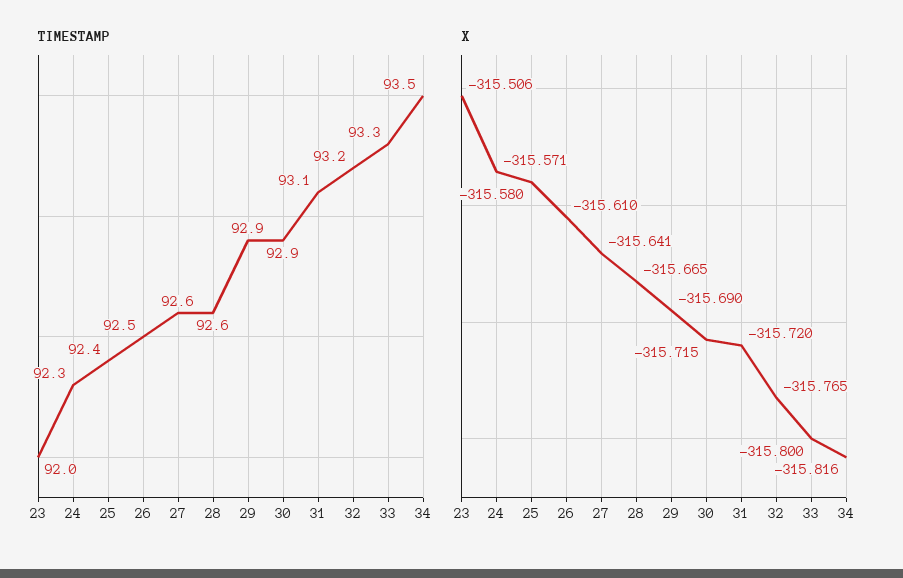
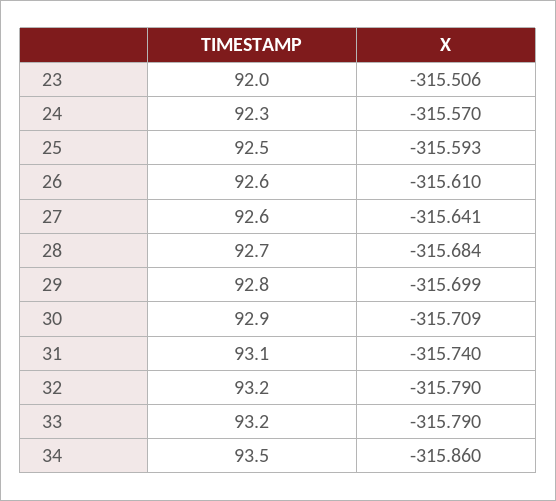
  {
    "TIMESTAMP": {
      "23": 92,
      "24": 92.3,
-     "25": 92.4,
+     "25": 92.5,
-     "26": 92.5,
+     "26": 92.6,
      "27": 92.6,
-     "28": 92.6,
+     "28": 92.7,
-     "29": 92.9,
+     "29": 92.8,
      "30": 92.9,
      "31": 93.1,
      "32": 93.2,
-     "33": 93.3,
+     "33": 93.2,
      "34": 93.5
    },
    "X": {
      "23": -315.506,
-     "24": -315.571,
+     "24": -315.57,
-     "25": -315.58,
+     "25": -315.593,
      "26": -315.61,
      "27": -315.641,
-     "28": -315.665,
+     "28": -315.684,
-     "29": -315.69,
+     "29": -315.699,
-     "30": -315.715,
+     "30": -315.709,
-     "31": -315.72,
+     "31": -315.74,
-     "32": -315.765,
+     "32": -315.79,
-     "33": -315.8,
+     "33": -315.79,
-     "34": -315.816
+     "34": -315.86
    }
  }

